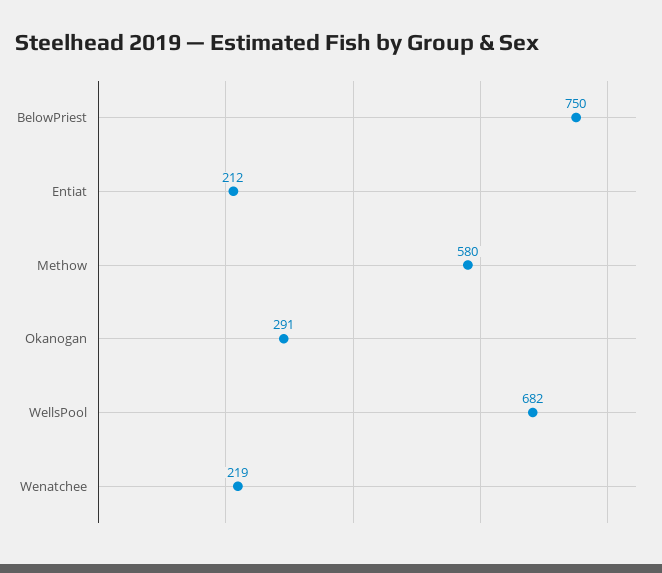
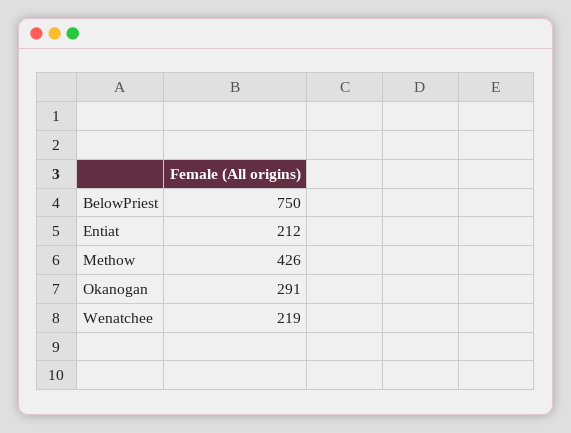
  {
    "BelowPriest": 750,
    "Entiat": 212,
-   "Methow": 580,
+   "Methow": 426,
    "Okanogan": 291,
-   "WellsPool": 682,
    "Wenatchee": 219
  }

